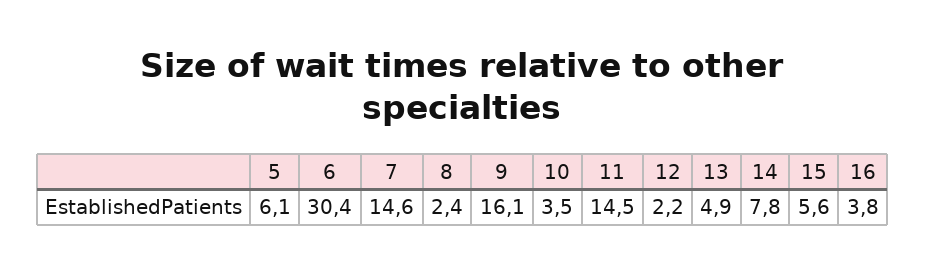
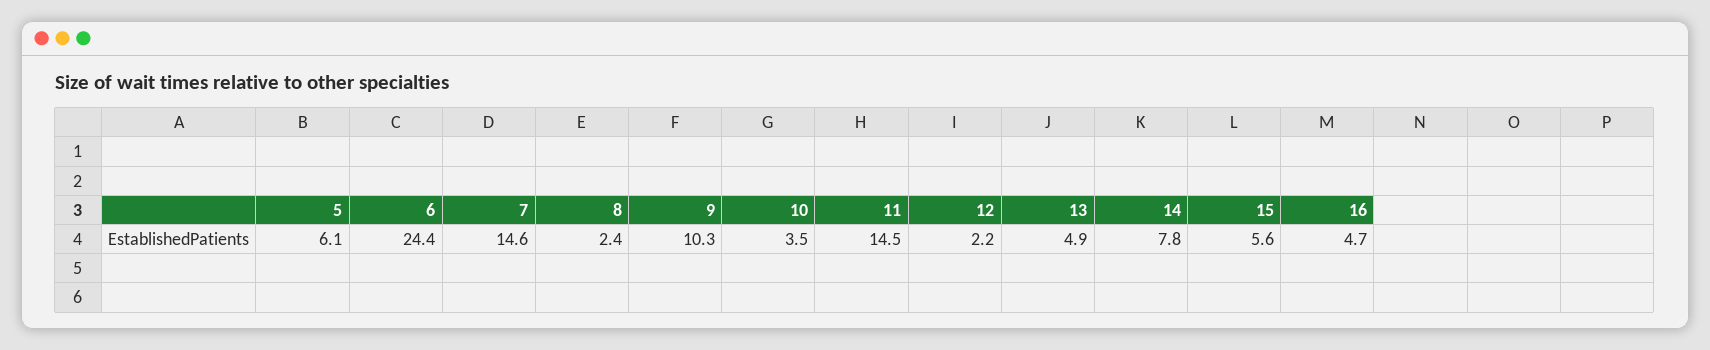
  {
    "5": 6.1,
-   "6": 30.4,
+   "6": 24.4,
    "7": 14.6,
    "8": 2.4,
-   "9": 16.1,
+   "9": 10.3,
    "10": 3.5,
    "11": 14.5,
    "12": 2.2,
    "13": 4.9,
    "14": 7.8,
    "15": 5.6,
-   "16": 3.8
+   "16": 4.7
  }

